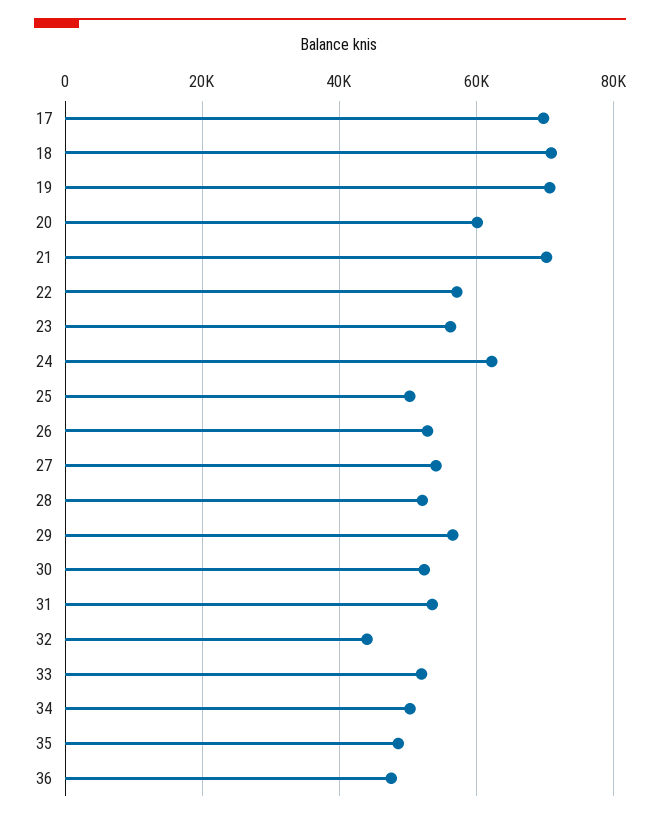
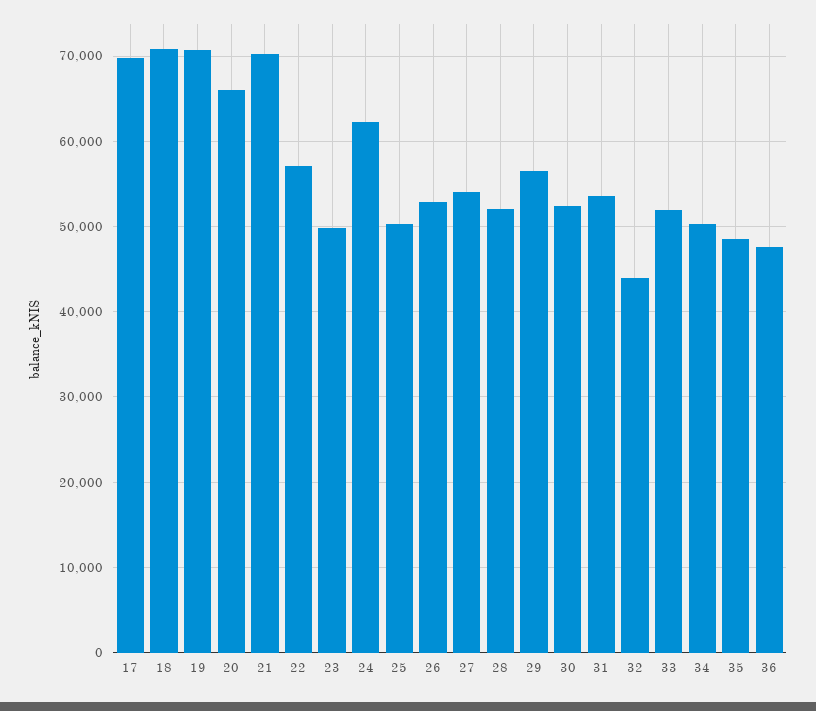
  {
    "17": 70000,
    "18": 71000,
    "19": 71000,
-   "20": 60000,
+   "20": 66000,
    "21": 70000,
    "22": 57000,
-   "23": 56000,
+   "23": 50000,
    "24": 62000,
    "25": 50000,
    "26": 53000,
    "27": 54000,
    "28": 52000,
    "29": 57000,
    "30": 52000,
    "31": 54000,
    "32": 44000,
    "33": 52000,
    "34": 50000,
    "35": 49000,
    "36": 48000
  }

